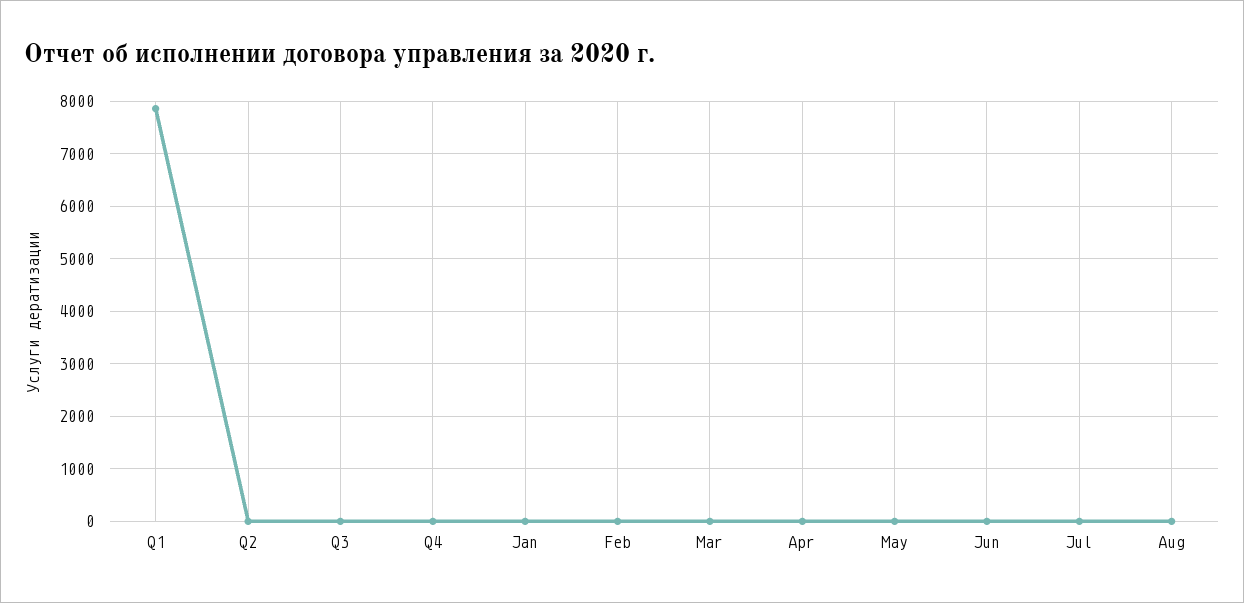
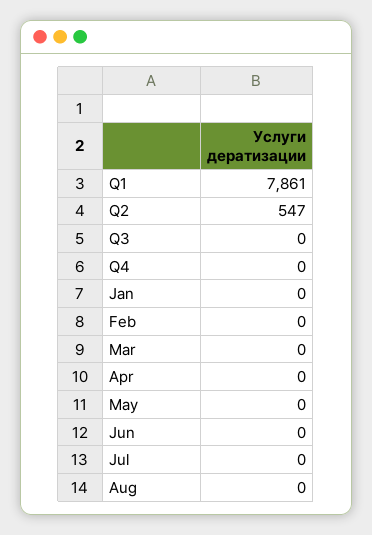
  {
    "Q1": 7861,
-   "Q2": 0,
+   "Q2": 547,
    "Q3": 0,
    "Q4": 0,
    "Jan": 0,
    "Feb": 0,
    "Mar": 0,
    "Apr": 0,
    "May": 0,
    "Jun": 0,
    "Jul": 0,
    "Aug": 0
  }

